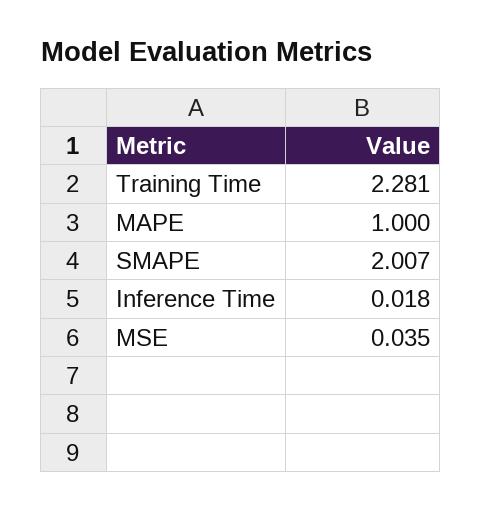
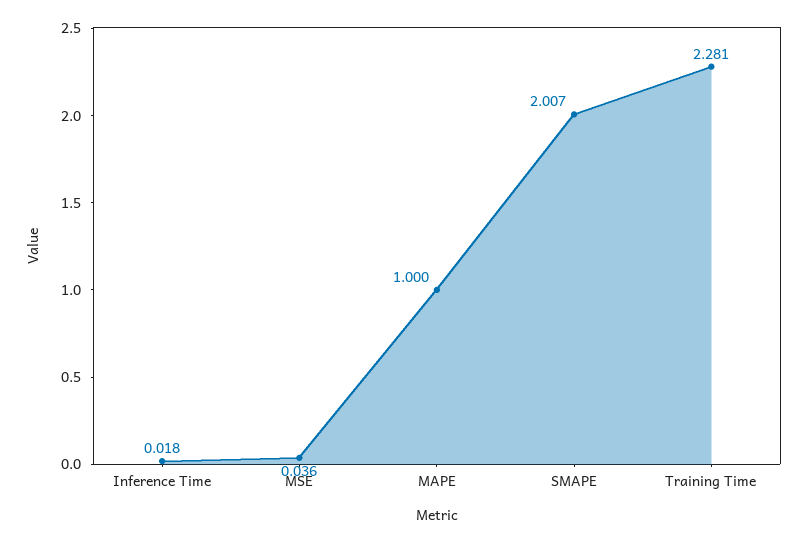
  {
    "Training Time": 2.281,
    "MAPE": 1,
    "SMAPE": 2.007,
    "Inference Time": 0.018,
-   "MSE": 0.035
+   "MSE": 0.036
  }

